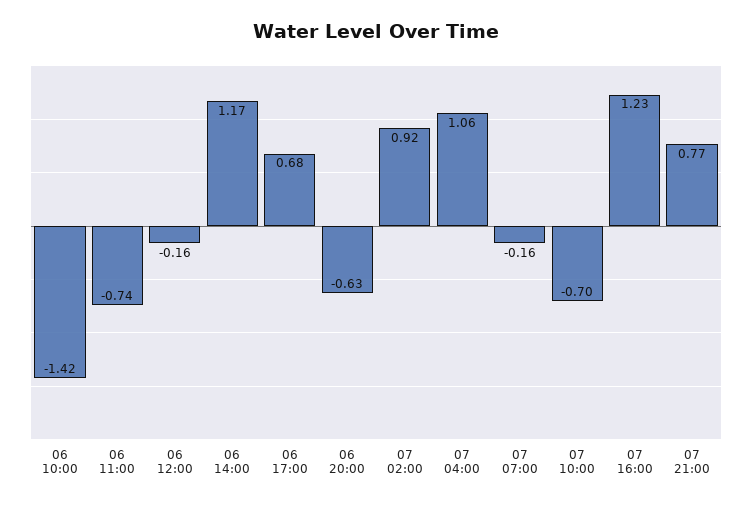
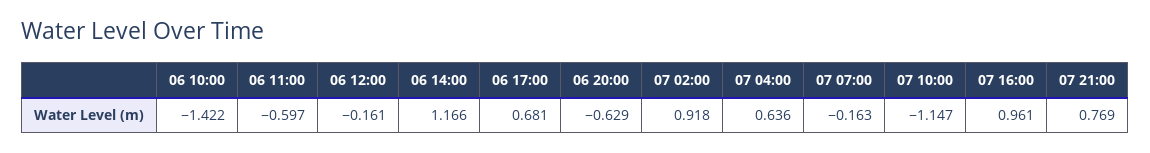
  {
    "06 10:00": -1.422,
-   "06 11:00": -0.74,
+   "06 11:00": -0.597,
    "06 12:00": -0.161,
    "06 14:00": 1.166,
    "06 17:00": 0.681,
    "06 20:00": -0.629,
    "07 02:00": 0.918,
-   "07 04:00": 1.06,
+   "07 04:00": 0.636,
    "07 07:00": -0.163,
-   "07 10:00": -0.7,
+   "07 10:00": -1.147,
-   "07 16:00": 1.23,
+   "07 16:00": 0.961,
    "07 21:00": 0.769
  }

